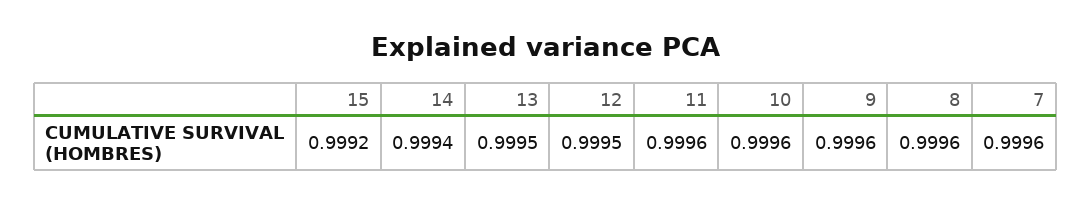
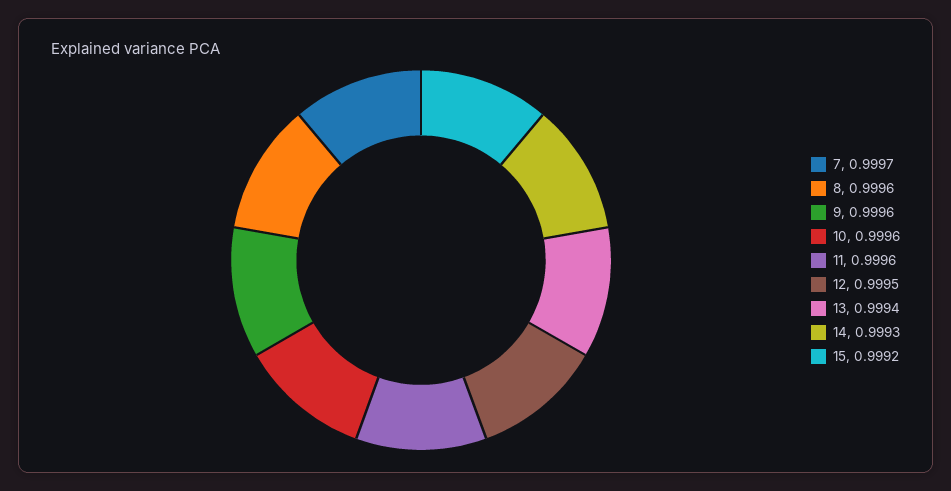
  {
    "15": 0.9992,
-   "14": 0.9994,
+   "14": 0.9993,
-   "13": 0.9995,
+   "13": 0.9994,
    "12": 0.9995,
    "11": 0.9996,
    "10": 0.9996,
    "9": 0.9996,
    "8": 0.9996,
-   "7": 0.9996
+   "7": 0.9997
  }

